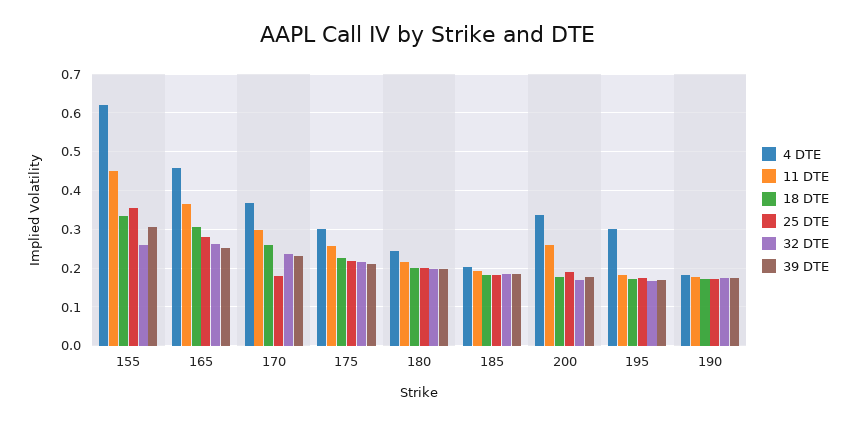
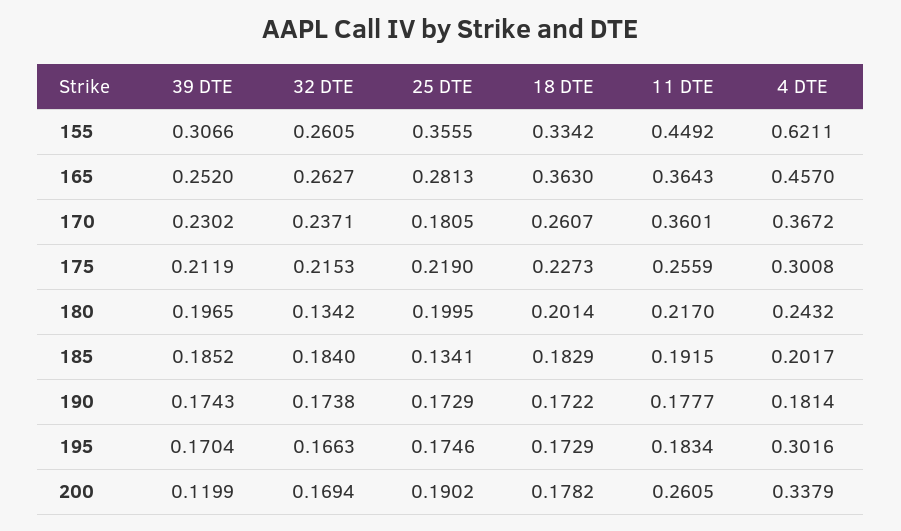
  {
    "4 DTE": {
      "155": 0.6211,
      "165": 0.457,
      "170": 0.3672,
      "175": 0.3008,
      "180": 0.2432,
      "185": 0.2017,
      "200": 0.3379,
      "195": 0.3016,
      "190": 0.1814
    },
    "11 DTE": {
      "155": 0.4492,
      "165": 0.3643,
-     "170": 0.3,
+     "170": 0.3601,
      "175": 0.2559,
      "180": 0.217,
      "185": 0.1915,
      "200": 0.2605,
      "195": 0.1834,
      "190": 0.1777
    },
    "18 DTE": {
      "155": 0.3342,
-     "165": 0.3,
+     "165": 0.363,
      "170": 0.2607,
      "175": 0.2273,
      "180": 0.2014,
      "185": 0.1829,
      "200": 0.1782,
      "195": 0.1729,
      "190": 0.1722
    },
    "25 DTE": {
      "155": 0.3555,
      "165": 0.2813,
      "170": 0.1805,
      "175": 0.219,
      "180": 0.1995,
-     "185": 0.18,
+     "185": 0.1341,
      "200": 0.1902,
      "195": 0.1746,
      "190": 0.1729
    },
    "32 DTE": {
      "155": 0.2605,
      "165": 0.2627,
      "170": 0.2371,
      "175": 0.2153,
-     "180": 0.2,
+     "180": 0.1342,
      "185": 0.184,
      "200": 0.1694,
      "195": 0.1663,
      "190": 0.1738
    },
    "39 DTE": {
      "155": 0.3066,
      "165": 0.252,
      "170": 0.2302,
      "175": 0.2119,
      "180": 0.1965,
      "185": 0.1852,
-     "200": 0.18,
+     "200": 0.1199,
      "195": 0.1704,
      "190": 0.1743
    }
  }

